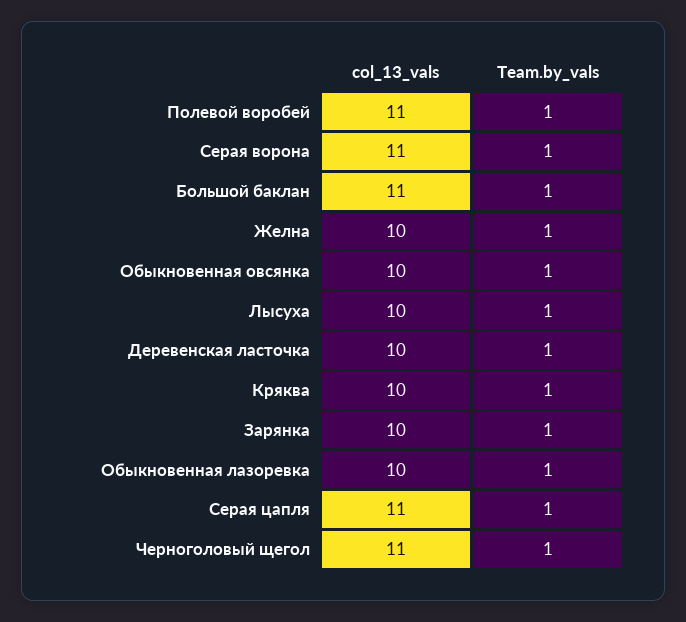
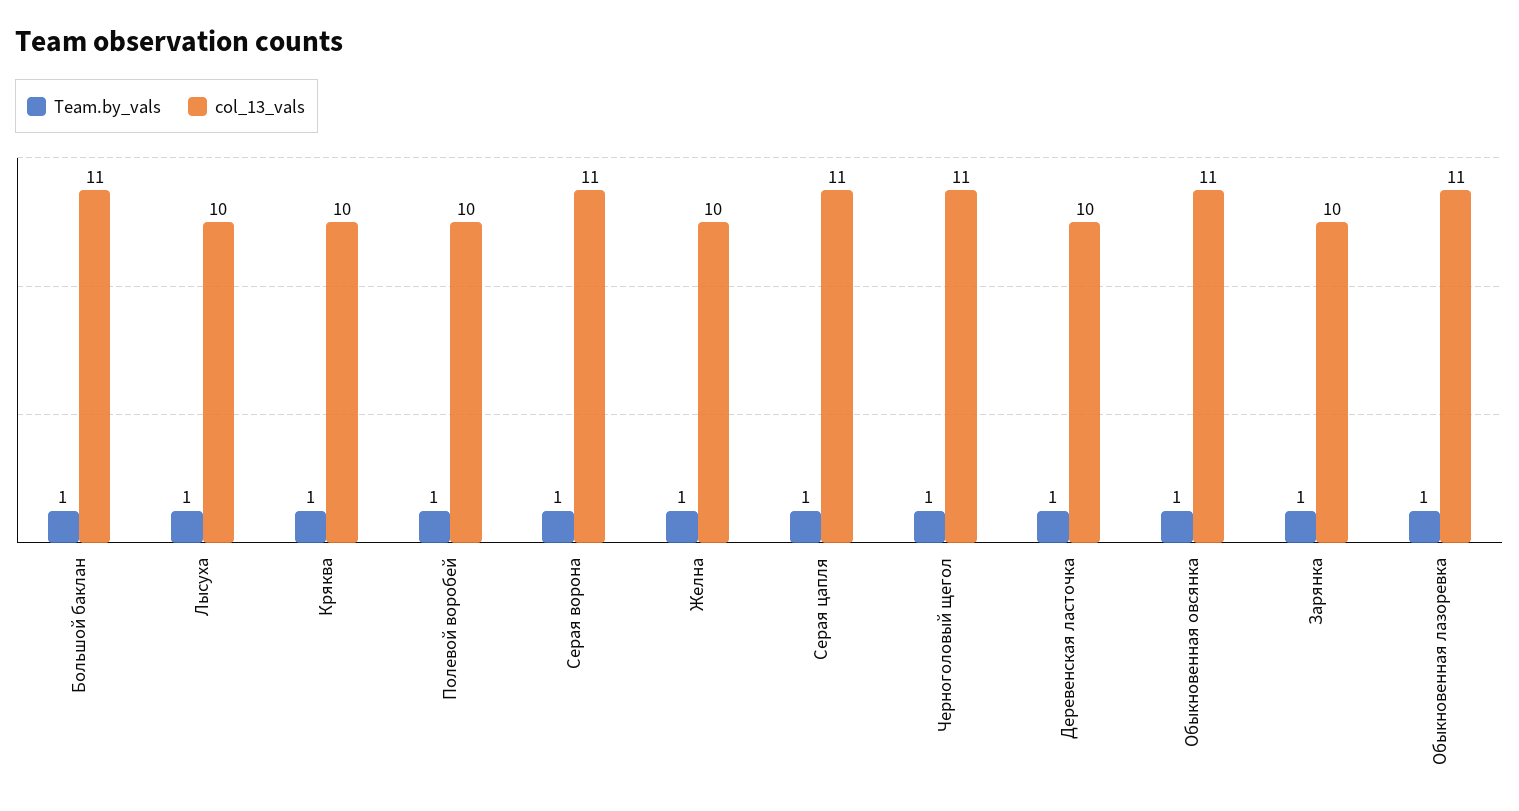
  {
    "col_13_vals": {
-     "Полевой воробей": 11,
+     "Полевой воробей": 10,
      "Серая ворона": 11,
      "Большой баклан": 11,
      "Желна": 10,
-     "Обыкновенная овсянка": 10,
+     "Обыкновенная овсянка": 11,
      "Лысуха": 10,
      "Деревенская ласточка": 10,
      "Кряква": 10,
      "Зарянка": 10,
-     "Обыкновенная лазоревка": 10,
+     "Обыкновенная лазоревка": 11,
      "Серая цапля": 11,
      "Черноголовый щегол": 11
    },
    "Тeam.by_vals": {
      "Полевой воробей": 1,
      "Серая ворона": 1,
      "Большой баклан": 1,
      "Желна": 1,
      "Обыкновенная овсянка": 1,
      "Лысуха": 1,
      "Деревенская ласточка": 1,
      "Кряква": 1,
      "Зарянка": 1,
      "Обыкновенная лазоревка": 1,
      "Серая цапля": 1,
      "Черноголовый щегол": 1
    }
  }

